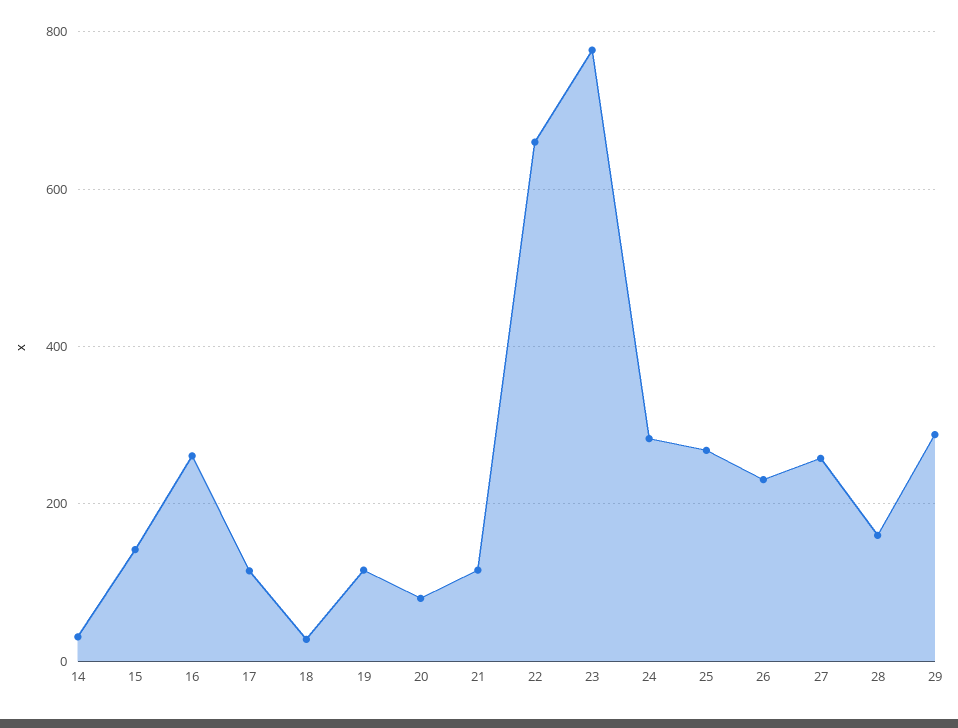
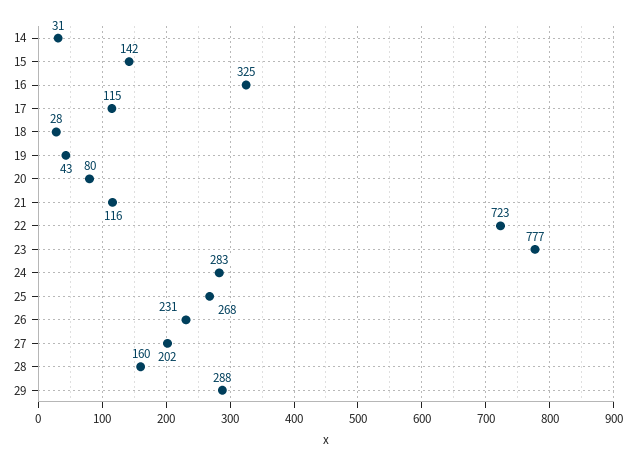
  {
    "14": 31,
    "15": 142,
-   "16": 260,
+   "16": 325,
    "17": 115,
    "18": 28,
-   "19": 120,
+   "19": 43,
    "20": 80,
    "21": 116,
-   "22": 660,
+   "22": 723,
    "23": 777,
    "24": 283,
    "25": 268,
    "26": 231,
-   "27": 260,
+   "27": 202,
    "28": 160,
    "29": 288
  }

